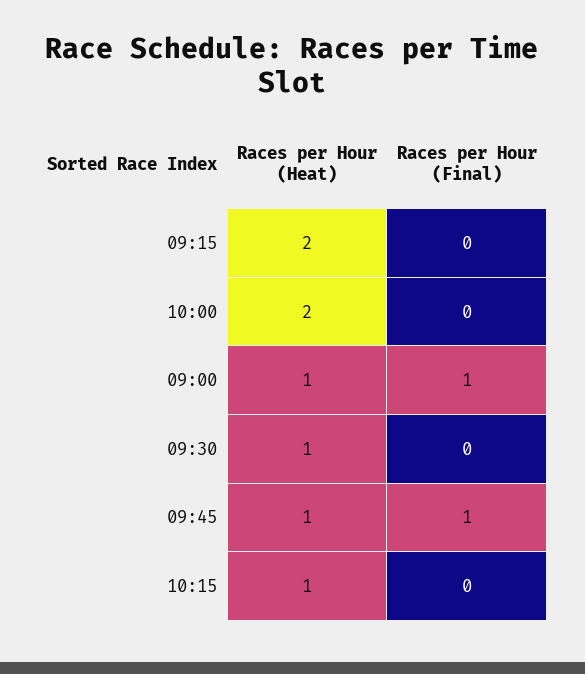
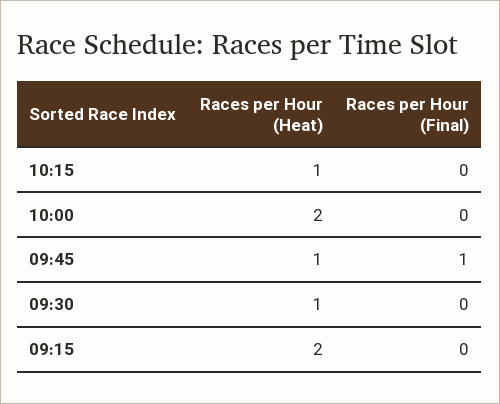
  {
    "Races per Hour (Heat)": {
      "09:15": 2,
      "10:00": 2,
-     "09:00": 1,
      "09:30": 1,
      "09:45": 1,
      "10:15": 1
    },
    "Races per Hour (Final)": {
      "09:15": 0,
      "10:00": 0,
-     "09:00": 1,
      "09:30": 0,
      "09:45": 1,
      "10:15": 0
    }
  }

